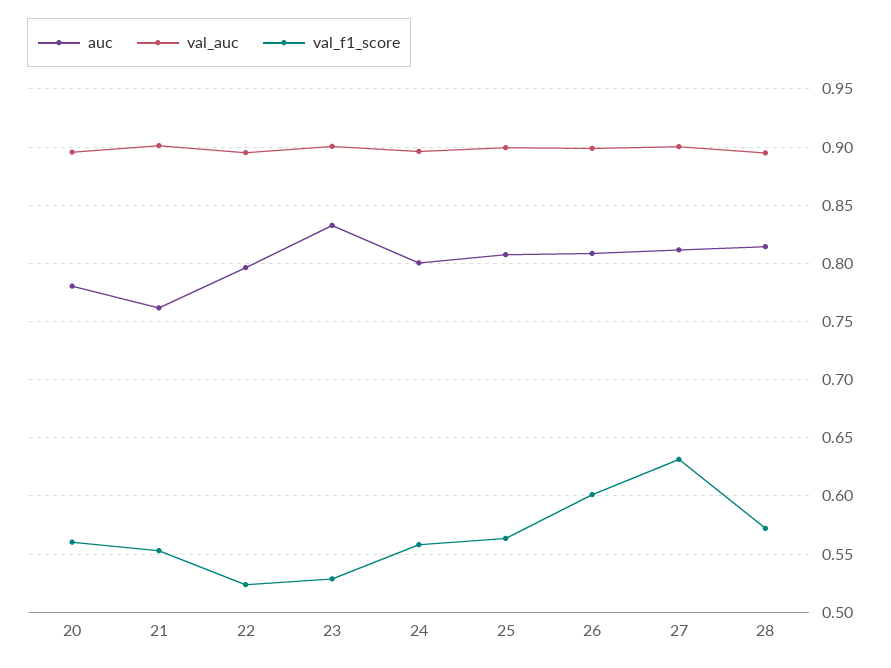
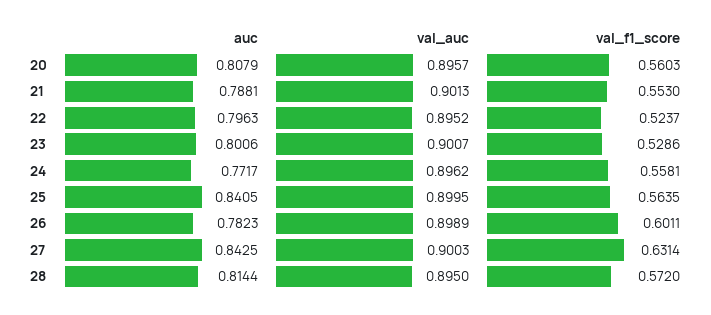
  {
    "auc": {
-     "20": 0.78,
+     "20": 0.8079,
-     "21": 0.76,
+     "21": 0.7881,
      "22": 0.7963,
-     "23": 0.83,
+     "23": 0.8006,
-     "24": 0.8,
+     "24": 0.7717,
-     "25": 0.81,
+     "25": 0.8405,
-     "26": 0.81,
+     "26": 0.7823,
-     "27": 0.81,
+     "27": 0.8425,
      "28": 0.8144
    },
    "val_auc": {
      "20": 0.8957,
      "21": 0.9013,
      "22": 0.8952,
      "23": 0.9007,
      "24": 0.8962,
      "25": 0.8995,
      "26": 0.8989,
      "27": 0.9003,
      "28": 0.895
    },
    "val_f1_score": {
      "20": 0.5603,
      "21": 0.553,
      "22": 0.5237,
      "23": 0.5286,
      "24": 0.5581,
      "25": 0.5635,
      "26": 0.6011,
      "27": 0.6314,
      "28": 0.572
    }
  }

